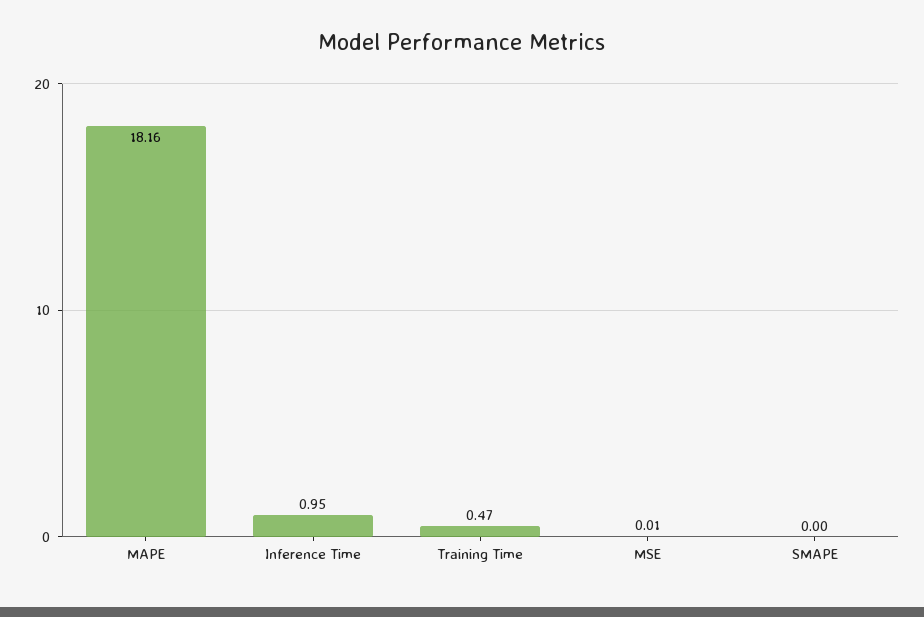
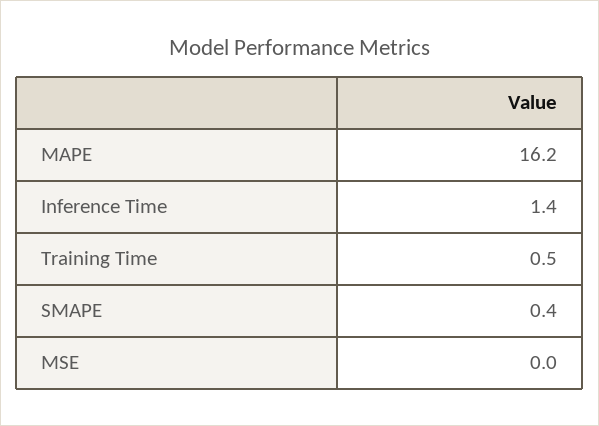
  {
-   "MAPE": 18.16,
+   "MAPE": 16.2,
-   "Inference Time": 0.95,
+   "Inference Time": 1.4,
    "Training Time": 0.47,
    "MSE": 0.01,
-   "SMAPE": 0
+   "SMAPE": 0.4
  }

